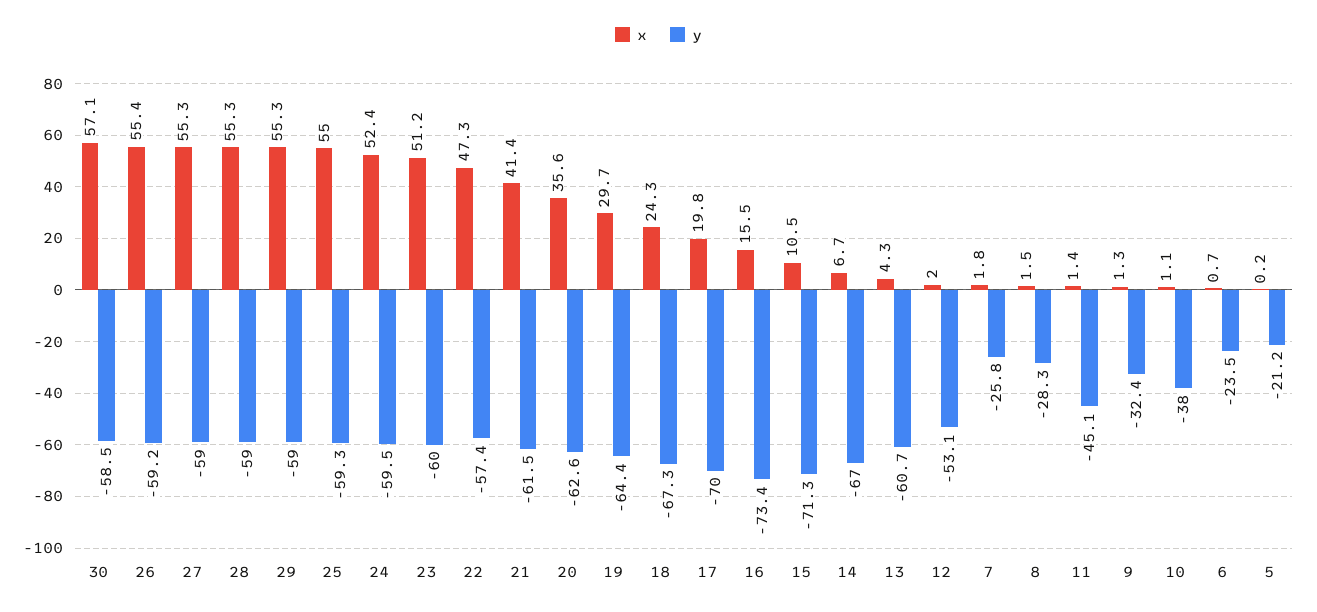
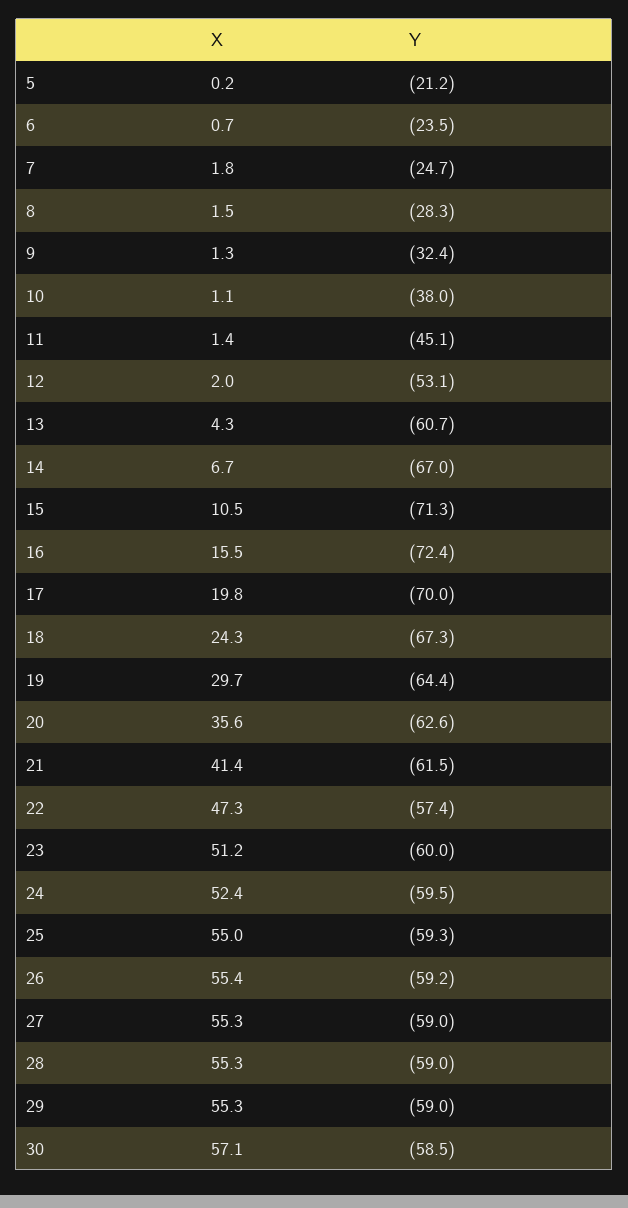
  {
    "x": {
      "30": 57.1,
      "26": 55.4,
      "27": 55.3,
      "28": 55.3,
      "29": 55.3,
      "25": 55,
      "24": 52.4,
      "23": 51.2,
      "22": 47.3,
      "21": 41.4,
      "20": 35.6,
      "19": 29.7,
      "18": 24.3,
      "17": 19.8,
      "16": 15.5,
      "15": 10.5,
      "14": 6.7,
      "13": 4.3,
      "12": 2,
      "7": 1.8,
      "8": 1.5,
      "11": 1.4,
      "9": 1.3,
      "10": 1.1,
      "6": 0.7,
      "5": 0.2
    },
    "y": {
      "30": -58.5,
      "26": -59.2,
      "27": -59,
      "28": -59,
      "29": -59,
      "25": -59.3,
      "24": -59.5,
      "23": -60,
      "22": -57.4,
      "21": -61.5,
      "20": -62.6,
      "19": -64.4,
      "18": -67.3,
      "17": -70,
-     "16": -73.4,
+     "16": -72.4,
      "15": -71.3,
      "14": -67,
      "13": -60.7,
      "12": -53.1,
-     "7": -25.8,
+     "7": -24.7,
      "8": -28.3,
      "11": -45.1,
      "9": -32.4,
      "10": -38,
      "6": -23.5,
      "5": -21.2
    }
  }

